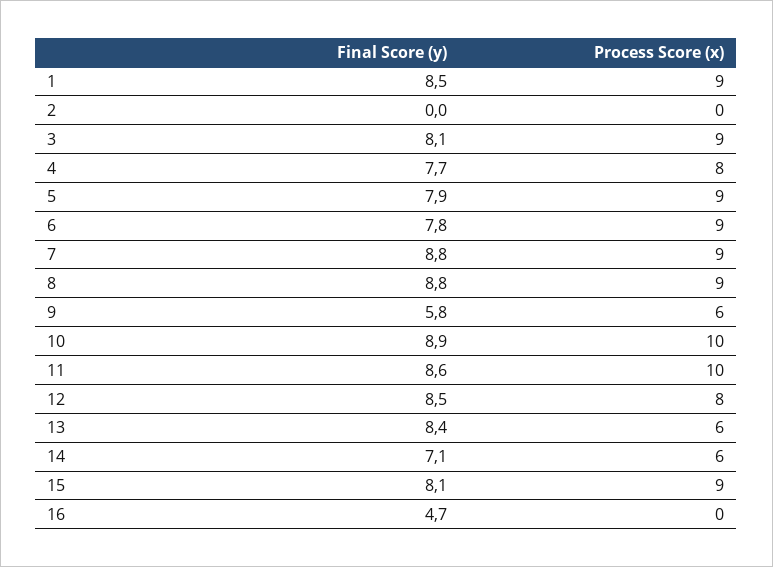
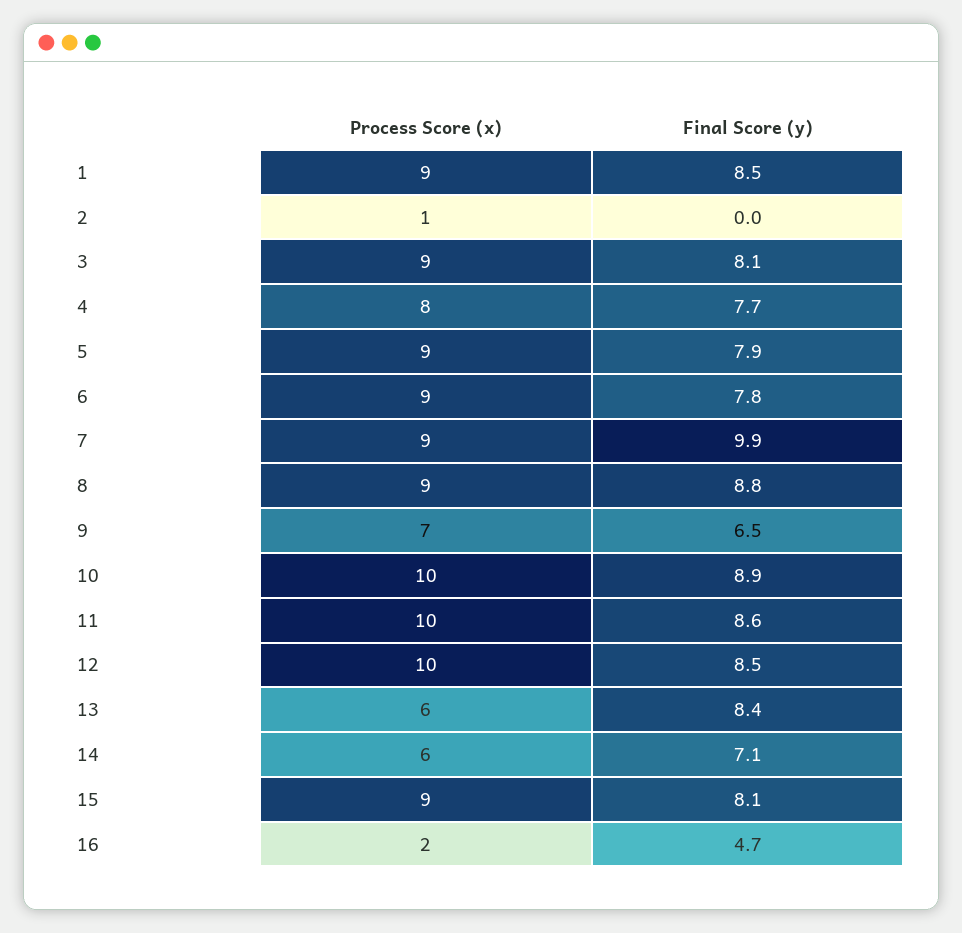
  {
    "Final Score (y)": {
      "1": 8.5,
      "2": 0,
      "3": 8.1,
      "4": 7.7,
      "5": 7.9,
      "6": 7.8,
-     "7": 8.8,
+     "7": 9.9,
      "8": 8.8,
-     "9": 5.8,
+     "9": 6.5,
      "10": 8.9,
      "11": 8.6,
      "12": 8.5,
      "13": 8.4,
      "14": 7.1,
      "15": 8.1,
      "16": 4.7
    },
    "Process Score (x)": {
      "1": 9,
-     "2": 0,
+     "2": 1,
      "3": 9,
      "4": 8,
      "5": 9,
      "6": 9,
      "7": 9,
      "8": 9,
-     "9": 6,
+     "9": 7,
      "10": 10,
      "11": 10,
-     "12": 8,
+     "12": 10,
      "13": 6,
      "14": 6,
      "15": 9,
-     "16": 0
+     "16": 2
    }
  }

